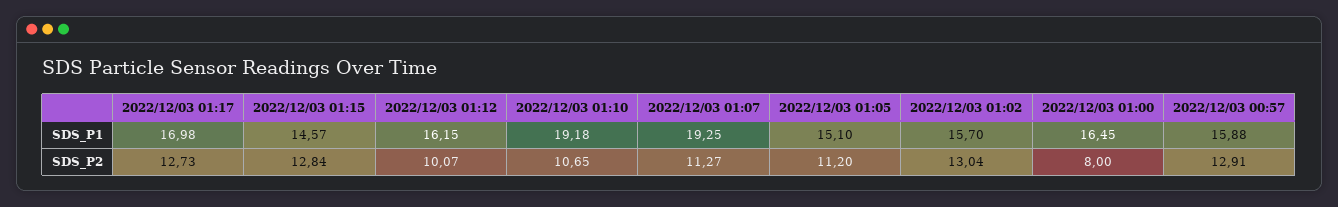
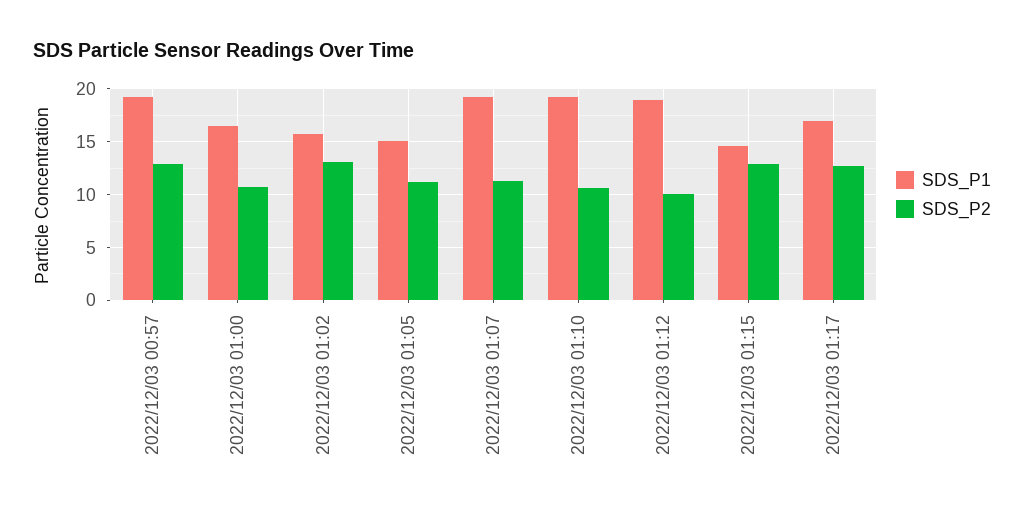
  {
    "SDS_P1": {
      "2022/12/03 01:17": 16.98,
      "2022/12/03 01:15": 14.57,
-     "2022/12/03 01:12": 16.15,
+     "2022/12/03 01:12": 19,
      "2022/12/03 01:10": 19.18,
      "2022/12/03 01:07": 19.25,
      "2022/12/03 01:05": 15.1,
      "2022/12/03 01:02": 15.7,
      "2022/12/03 01:00": 16.45,
-     "2022/12/03 00:57": 15.88
+     "2022/12/03 00:57": 19
    },
    "SDS_P2": {
      "2022/12/03 01:17": 12.73,
      "2022/12/03 01:15": 12.84,
      "2022/12/03 01:12": 10.07,
      "2022/12/03 01:10": 10.65,
      "2022/12/03 01:07": 11.27,
      "2022/12/03 01:05": 11.2,
      "2022/12/03 01:02": 13.04,
-     "2022/12/03 01:00": 8,
+     "2022/12/03 01:00": 11,
      "2022/12/03 00:57": 12.91
    }
  }

